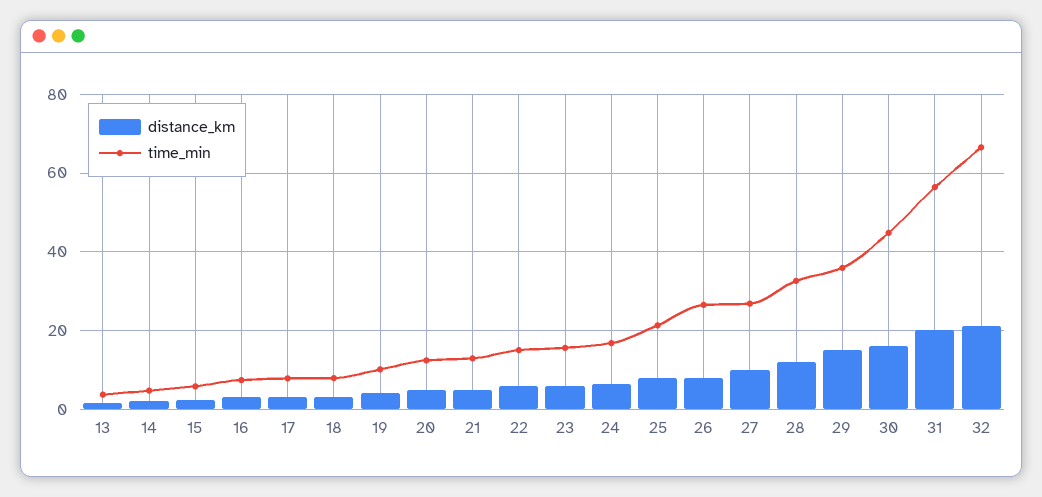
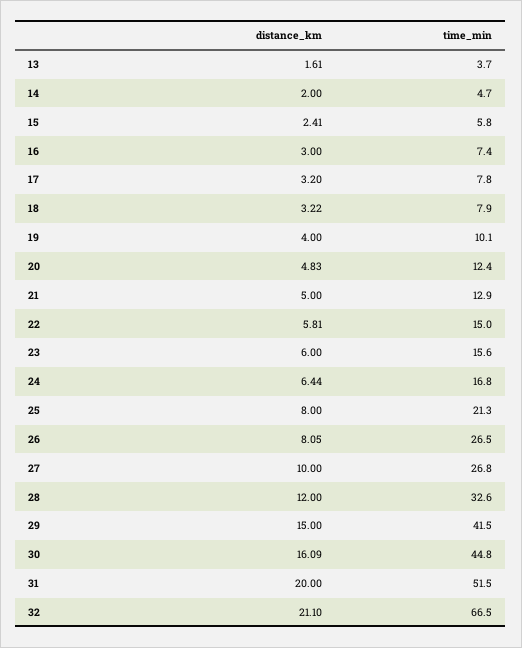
  {
    "distance_km": {
      "13": 1.61,
      "14": 2,
      "15": 2.41,
      "16": 3,
      "17": 3.2,
      "18": 3.22,
      "19": 4,
      "20": 4.83,
      "21": 5,
      "22": 5.81,
      "23": 6,
      "24": 6.44,
      "25": 8,
      "26": 8.05,
      "27": 10,
      "28": 12,
      "29": 15,
      "30": 16.09,
      "31": 20,
      "32": 21.1
    },
    "time_min": {
      "13": 3.7,
      "14": 4.7,
      "15": 5.8,
      "16": 7.4,
      "17": 7.8,
      "18": 7.9,
      "19": 10.1,
      "20": 12.4,
      "21": 12.9,
      "22": 15,
      "23": 15.6,
      "24": 16.8,
      "25": 21.3,
      "26": 26.5,
      "27": 26.8,
      "28": 32.6,
-     "29": 36,
+     "29": 41.5,
      "30": 44.8,
-     "31": 56,
+     "31": 51.5,
      "32": 66.5
    }
  }

